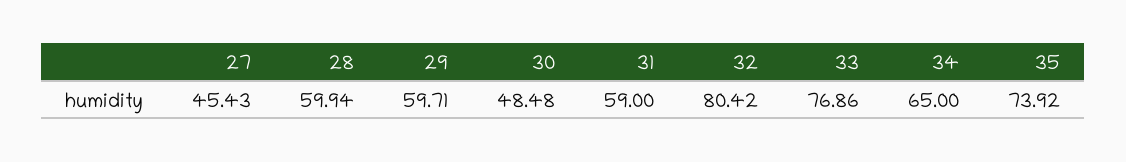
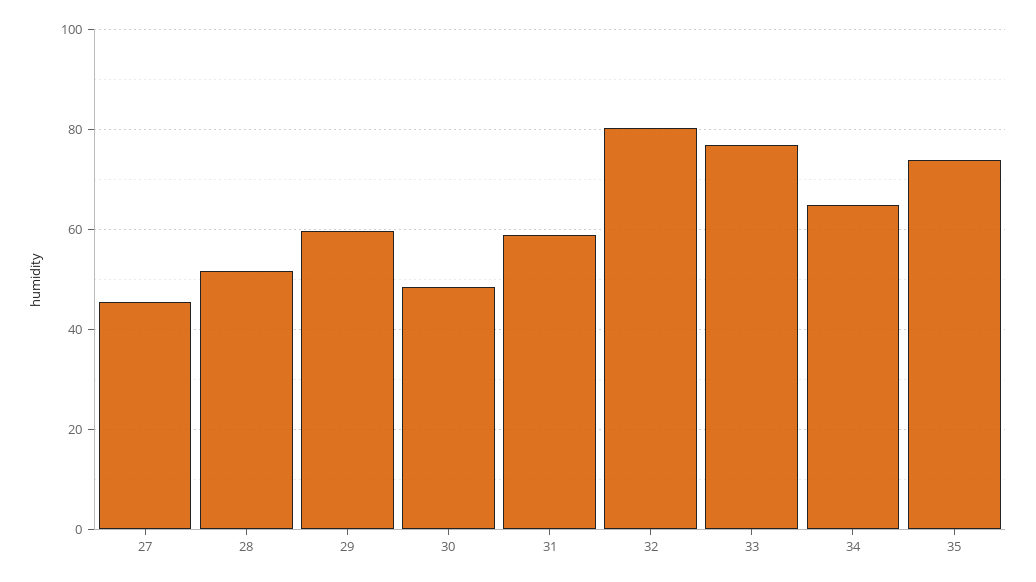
  {
    "27": 45.43,
-   "28": 59.94,
+   "28": 52,
    "29": 59.71,
    "30": 48.48,
    "31": 59,
    "32": 80.42,
    "33": 76.86,
    "34": 65,
    "35": 73.92
  }

